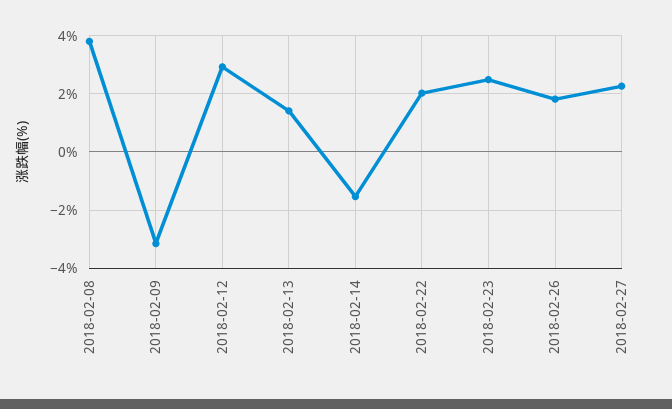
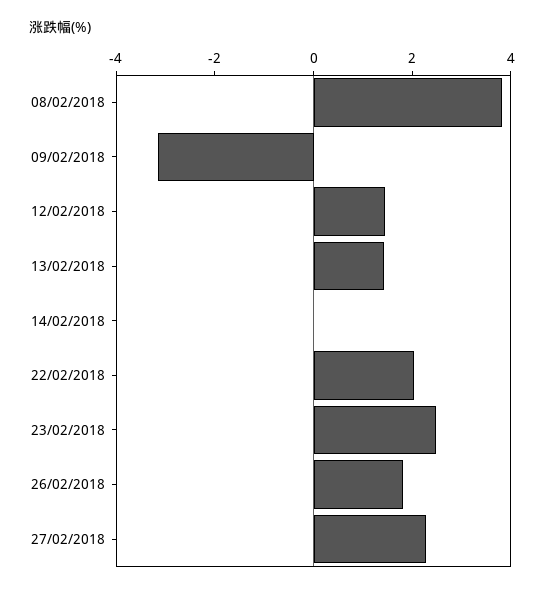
  {
    "2018-02-08": 3.75,
    "2018-02-09": -3.25,
-   "2018-02-12": 3,
+   "2018-02-12": 1.5,
    "2018-02-13": 1.5,
-   "2018-02-14": -1.5,
+   "2018-02-14": 0,
    "2018-02-22": 2,
    "2018-02-23": 2.5,
    "2018-02-26": 1.75,
    "2018-02-27": 2.25
  }

